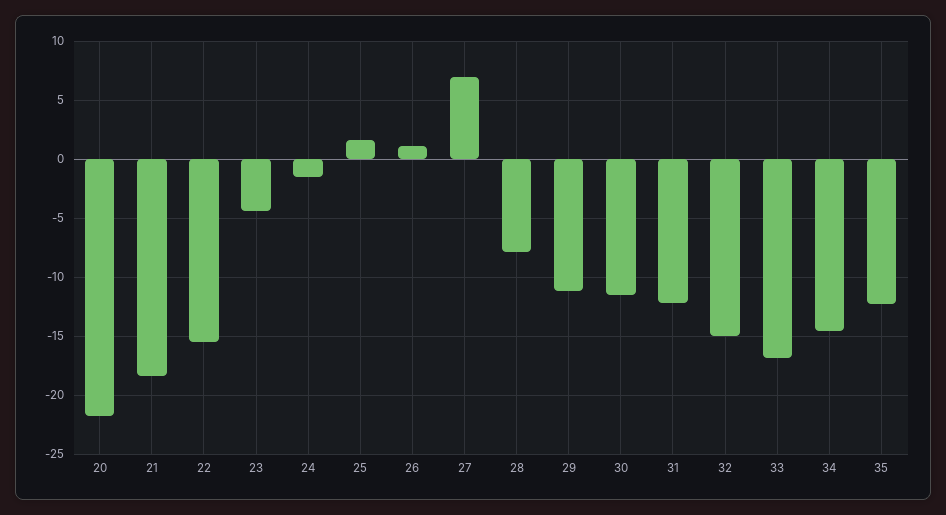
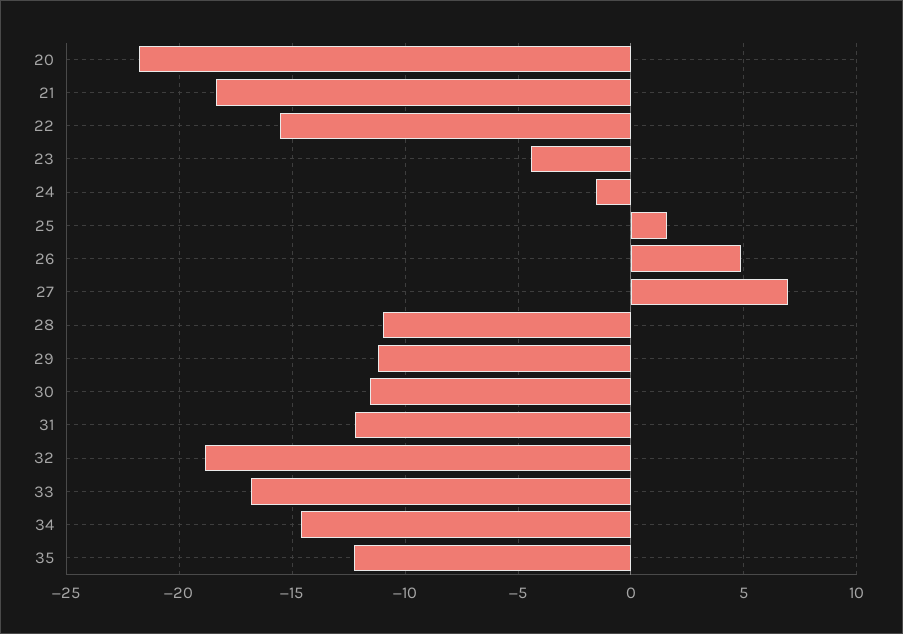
  {
    "20": -22,
    "21": -18.5,
    "22": -15.5,
    "23": -4.5,
    "24": -1.5,
    "25": 1.5,
-   "26": 1,
+   "26": 5,
    "27": 7,
-   "28": -8,
+   "28": -11,
    "29": -11,
    "30": -11.5,
    "31": -12,
-   "32": -15,
+   "32": -19,
    "33": -17,
    "34": -14.5,
    "35": -12.5
  }

